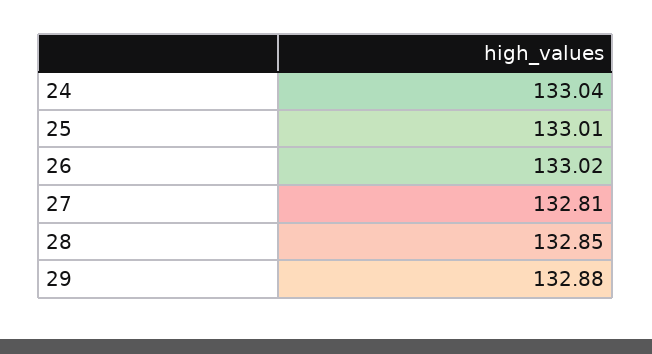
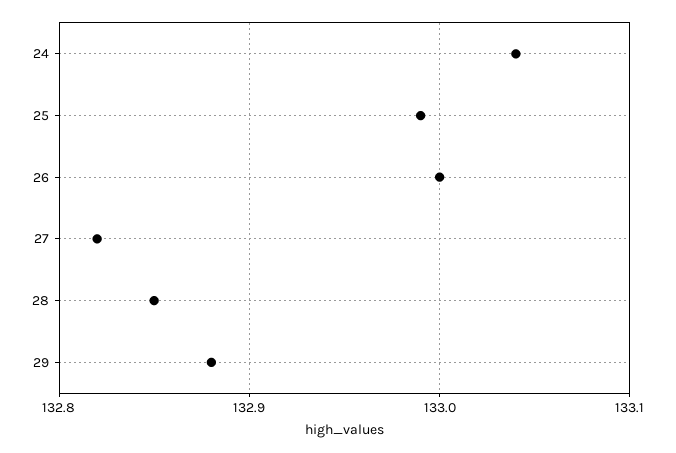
  {
    "24": 133.04,
-   "25": 133.01,
+   "25": 132.99,
-   "26": 133.02,
+   "26": 133,
-   "27": 132.81,
+   "27": 132.82,
    "28": 132.85,
    "29": 132.88
  }

